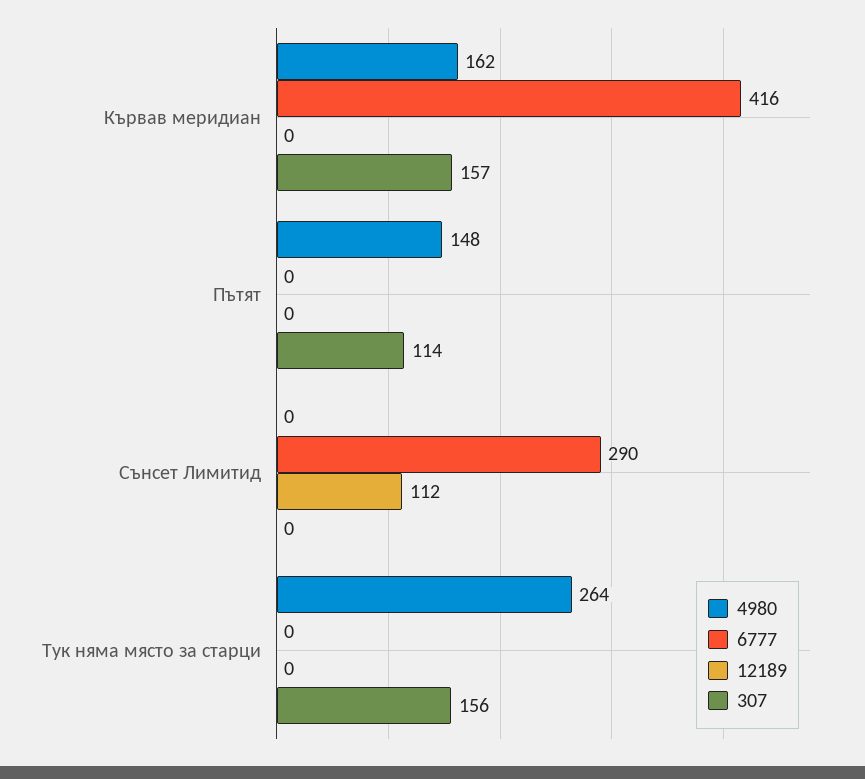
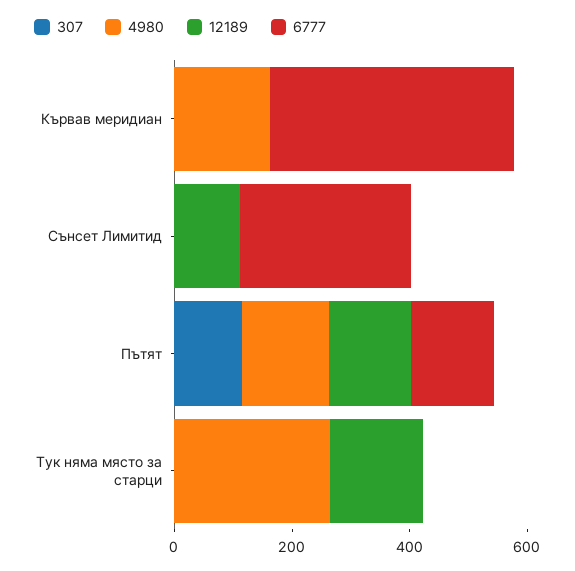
  {
    "4980": {
      "Кървав меридиан": 162,
      "Пътят": 148,
      "Сънсет Лимитид": 0,
      "Тук няма място за старци": 264
    },
    "6777": {
      "Кървав меридиан": 416,
-     "Пътят": 0,
+     "Пътят": 150,
      "Сънсет Лимитид": 290,
      "Тук няма място за старци": 0
    },
    "12189": {
      "Кървав меридиан": 0,
-     "Пътят": 0,
+     "Пътят": 150,
      "Сънсет Лимитид": 112,
-     "Тук няма място за старци": 0
+     "Тук няма място за старци": 150
    },
    "307": {
-     "Кървав меридиан": 157,
+     "Кървав меридиан": 0,
      "Пътят": 114,
      "Сънсет Лимитид": 0,
-     "Тук няма място за старци": 156
+     "Тук няма място за старци": 0
    }
  }

